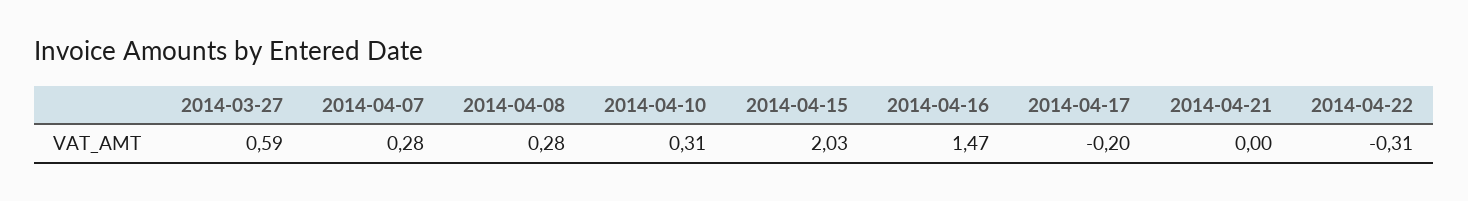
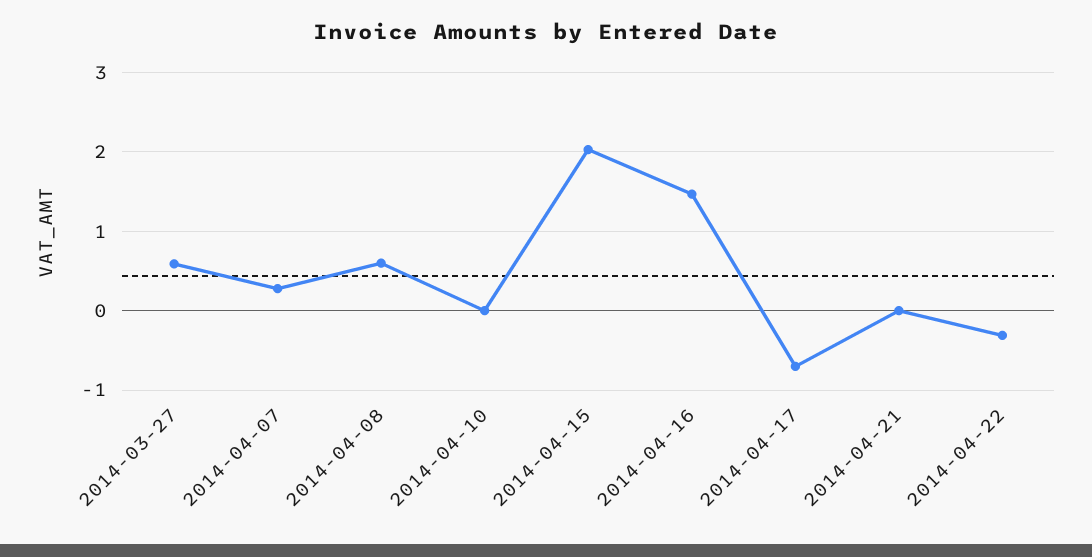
  {
    "2014-03-27": 0.59,
    "2014-04-07": 0.28,
-   "2014-04-08": 0.28,
+   "2014-04-08": 0.6,
-   "2014-04-10": 0.31,
+   "2014-04-10": 0,
    "2014-04-15": 2.03,
    "2014-04-16": 1.47,
-   "2014-04-17": -0.2,
+   "2014-04-17": -0.7,
    "2014-04-21": 0,
    "2014-04-22": -0.31
  }

